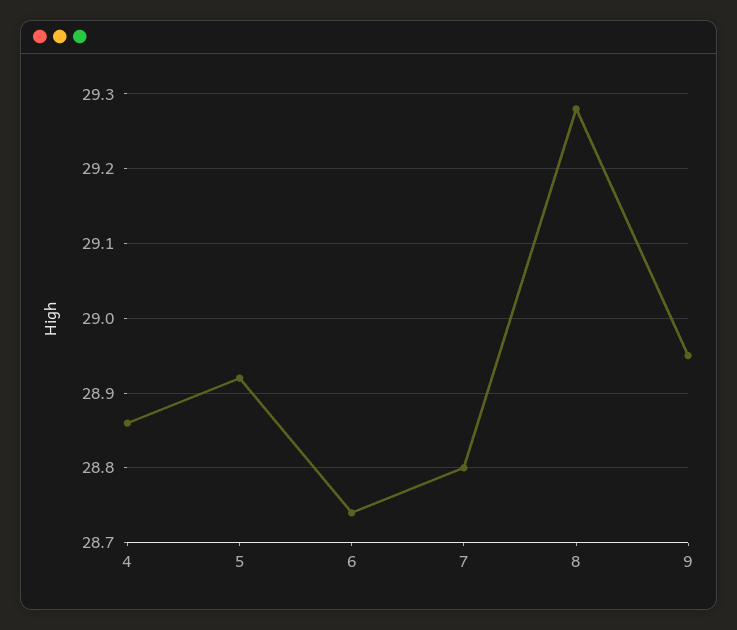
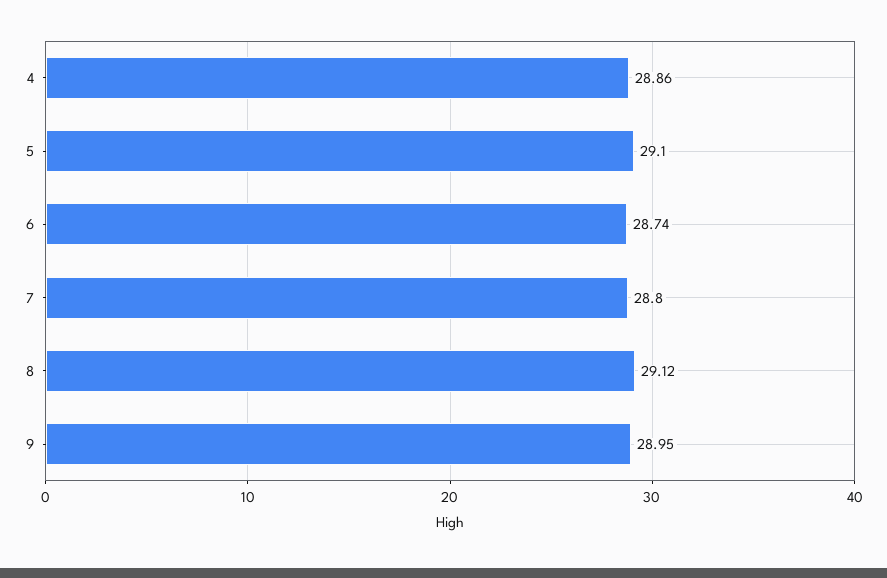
  {
    "4": 28.86,
-   "5": 28.92,
+   "5": 29.1,
    "6": 28.74,
    "7": 28.8,
-   "8": 29.28,
+   "8": 29.12,
    "9": 28.95
  }

